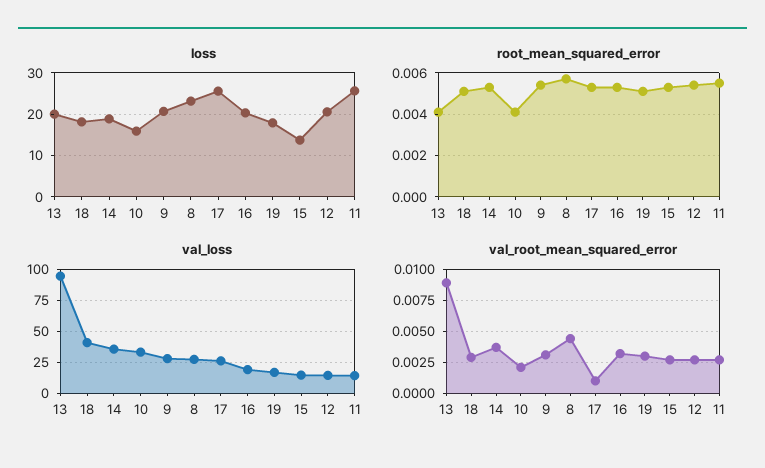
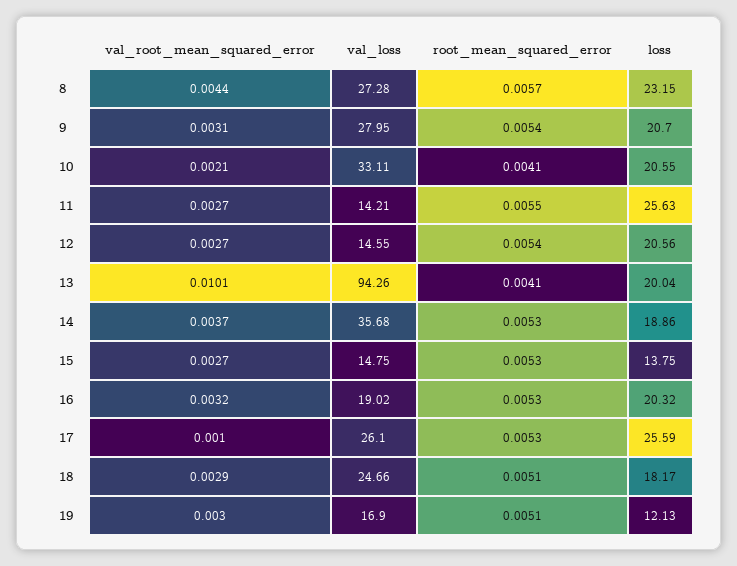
  {
    "loss": {
      "13": 20.04,
      "18": 18.17,
      "14": 18.86,
-     "10": 16,
+     "10": 20.55,
      "9": 20.7,
      "8": 23.15,
      "17": 25.59,
      "16": 20.32,
-     "19": 18,
+     "19": 12.13,
      "15": 13.75,
      "12": 20.56,
      "11": 25.63
    },
    "root_mean_squared_error": {
      "13": 0.0041,
      "18": 0.0051,
      "14": 0.0053,
      "10": 0.0041,
      "9": 0.0054,
      "8": 0.0057,
      "17": 0.0053,
      "16": 0.0053,
      "19": 0.0051,
      "15": 0.0053,
      "12": 0.0054,
      "11": 0.0055
    },
    "val_loss": {
      "13": 94.26,
-     "18": 40,
+     "18": 24.66,
      "14": 35.68,
      "10": 33.11,
      "9": 27.95,
      "8": 27.28,
      "17": 26.1,
      "16": 19.02,
      "19": 16.9,
      "15": 14.75,
      "12": 14.55,
      "11": 14.21
    },
    "val_root_mean_squared_error": {
-     "13": 0.009,
+     "13": 0.0101,
      "18": 0.0029,
      "14": 0.0037,
      "10": 0.0021,
      "9": 0.0031,
      "8": 0.0044,
      "17": 0.001,
      "16": 0.0032,
      "19": 0.003,
      "15": 0.0027,
      "12": 0.0027,
      "11": 0.0027
    }
  }

